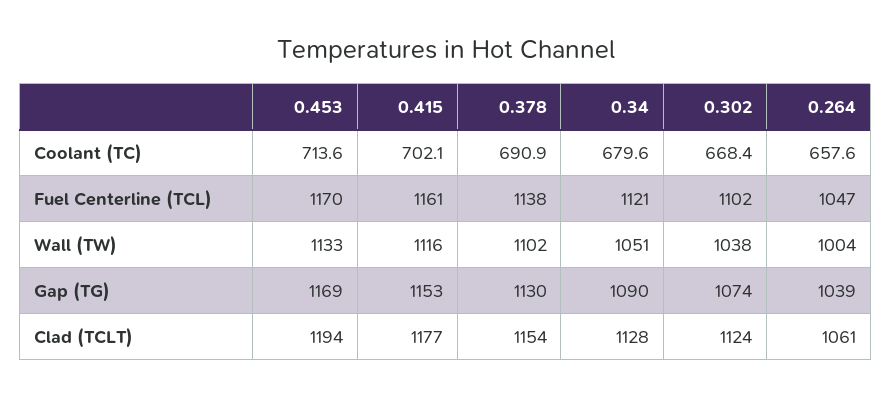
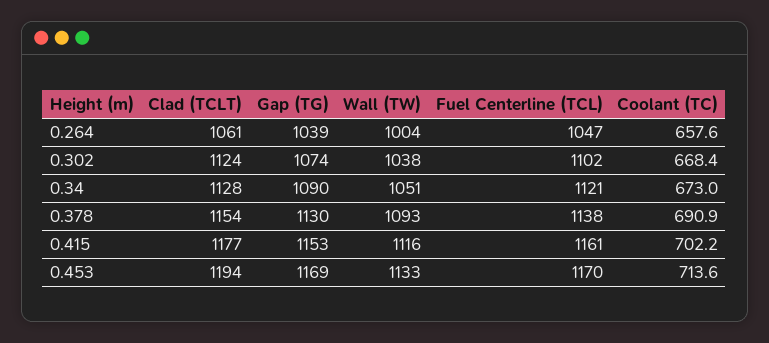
  {
    "0.453": {
      "Coolant (TC)": 713.6,
      "Fuel Centerline (TCL)": 1170,
      "Wall (TW)": 1133,
      "Gap (TG)": 1169,
      "Clad (TCLT)": 1194
    },
    "0.415": {
-     "Coolant (TC)": 702.1,
+     "Coolant (TC)": 702.2,
      "Fuel Centerline (TCL)": 1161,
      "Wall (TW)": 1116,
      "Gap (TG)": 1153,
      "Clad (TCLT)": 1177
    },
    "0.378": {
      "Coolant (TC)": 690.9,
      "Fuel Centerline (TCL)": 1138,
-     "Wall (TW)": 1102,
+     "Wall (TW)": 1093,
      "Gap (TG)": 1130,
      "Clad (TCLT)": 1154
    },
    "0.34": {
-     "Coolant (TC)": 679.6,
+     "Coolant (TC)": 673,
      "Fuel Centerline (TCL)": 1121,
      "Wall (TW)": 1051,
      "Gap (TG)": 1090,
      "Clad (TCLT)": 1128
    },
    "0.302": {
      "Coolant (TC)": 668.4,
      "Fuel Centerline (TCL)": 1102,
      "Wall (TW)": 1038,
      "Gap (TG)": 1074,
      "Clad (TCLT)": 1124
    },
    "0.264": {
      "Coolant (TC)": 657.6,
      "Fuel Centerline (TCL)": 1047,
      "Wall (TW)": 1004,
      "Gap (TG)": 1039,
      "Clad (TCLT)": 1061
    }
  }

